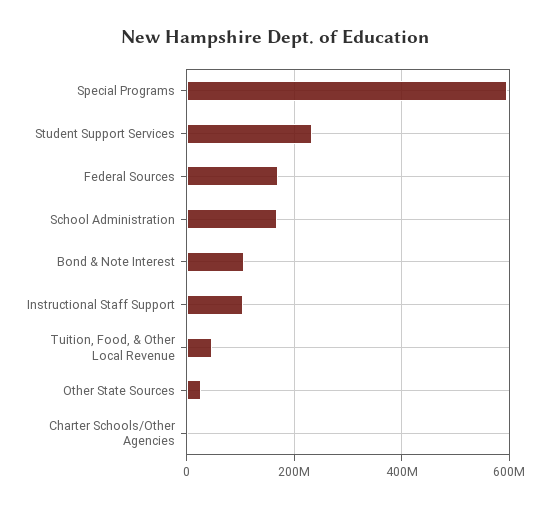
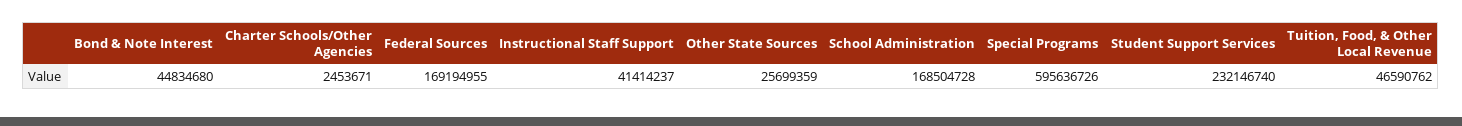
  {
    "Special Programs": 595636726,
    "Student Support Services": 232146740,
    "Federal Sources": 169194955,
    "School Administration": 168504728,
-   "Bond & Note Interest": 100000000,
+   "Bond & Note Interest": 44834680,
-   "Instructional Staff Support": 100000000,
+   "Instructional Staff Support": 41414237,
    "Tuition, Food, & Other Local Revenue": 46590762,
    "Other State Sources": 25699359,
    "Charter Schools/Other Agencies": 2453671
  }

